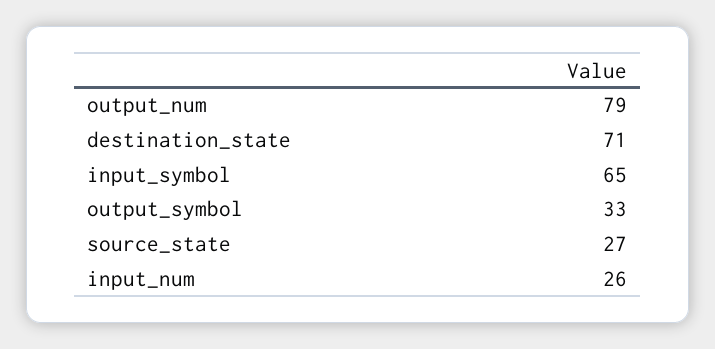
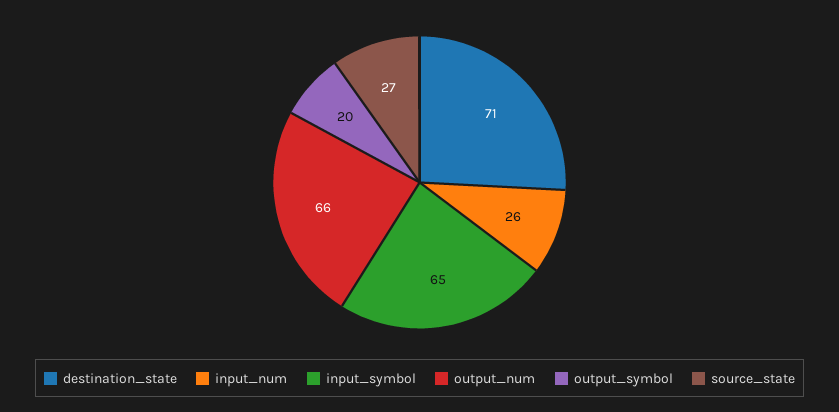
  {
-   "output_num": 79,
+   "output_num": 66,
    "destination_state": 71,
    "input_symbol": 65,
-   "output_symbol": 33,
+   "output_symbol": 20,
    "source_state": 27,
    "input_num": 26
  }

